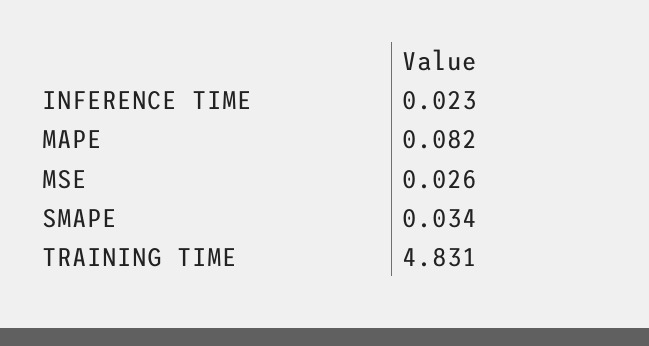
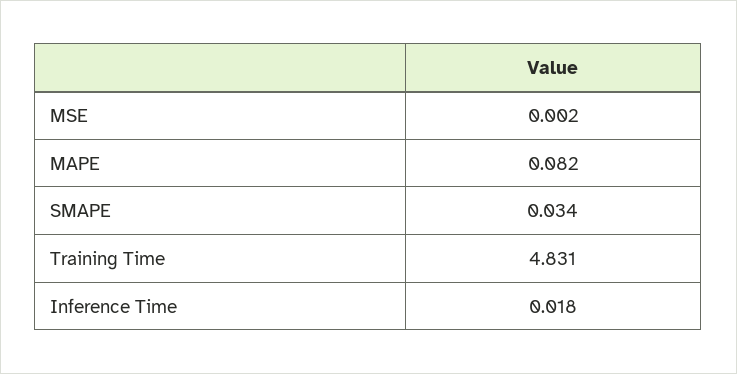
  {
-   "INFERENCE TIME": 0.023,
+   "INFERENCE TIME": 0.018,
    "MAPE": 0.082,
-   "MSE": 0.026,
+   "MSE": 0.002,
    "SMAPE": 0.034,
    "TRAINING TIME": 4.831
  }

